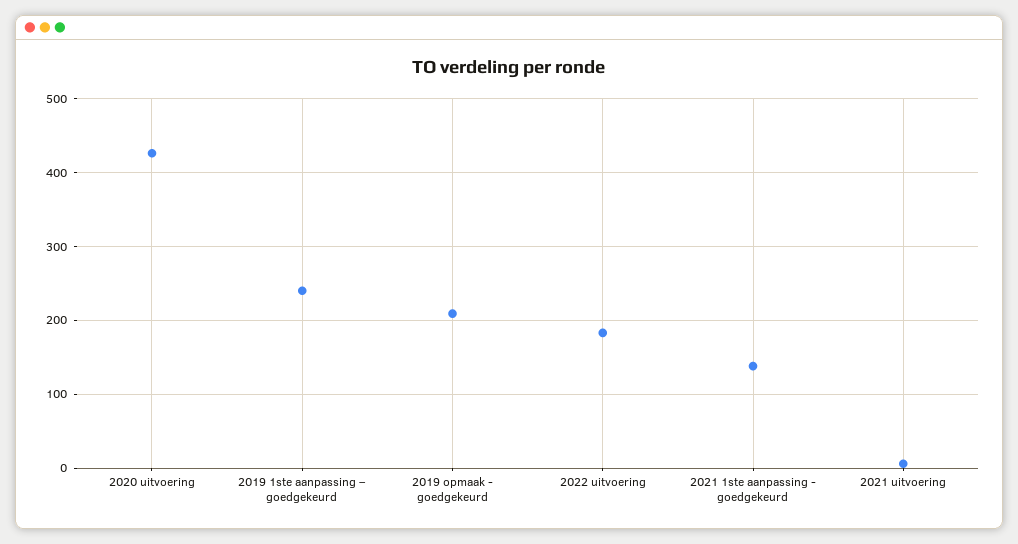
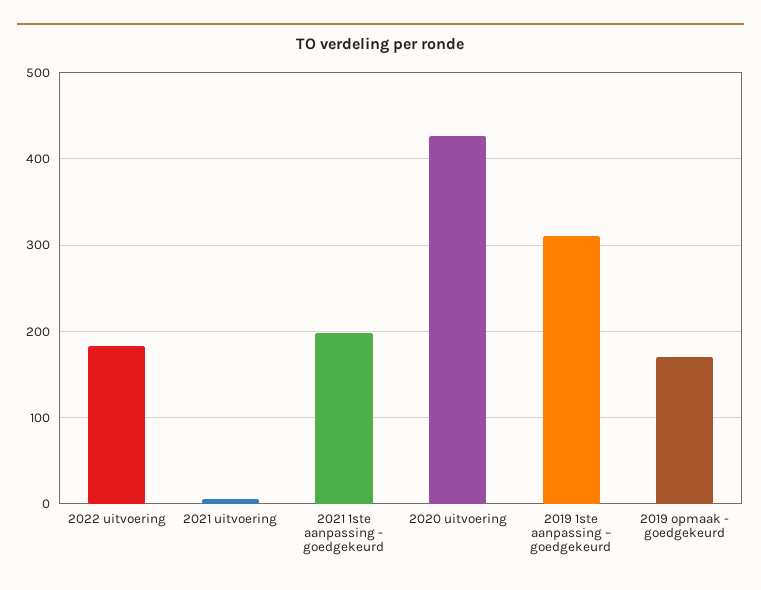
  {
    "2020 uitvoering": 430,
-   "2019 1ste aanpassing – goedgekeurd": 240,
+   "2019 1ste aanpassing – goedgekeurd": 310,
-   "2019 opmaak - goedgekeurd": 210,
+   "2019 opmaak - goedgekeurd": 170,
    "2022 uitvoering": 180,
-   "2021 1ste aanpassing - goedgekeurd": 140,
+   "2021 1ste aanpassing - goedgekeurd": 200,
    "2021 uitvoering": 10
  }

